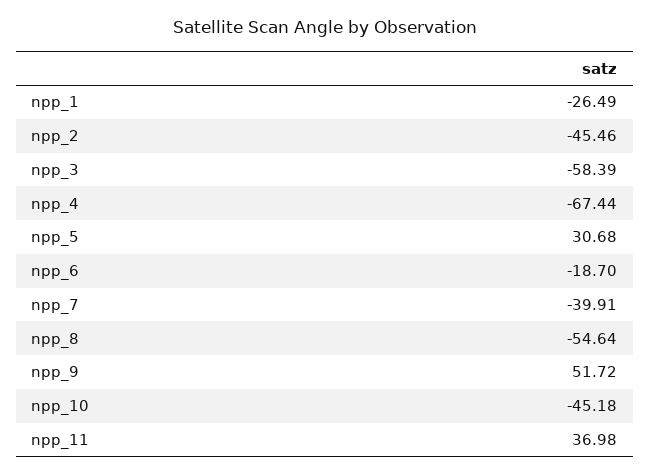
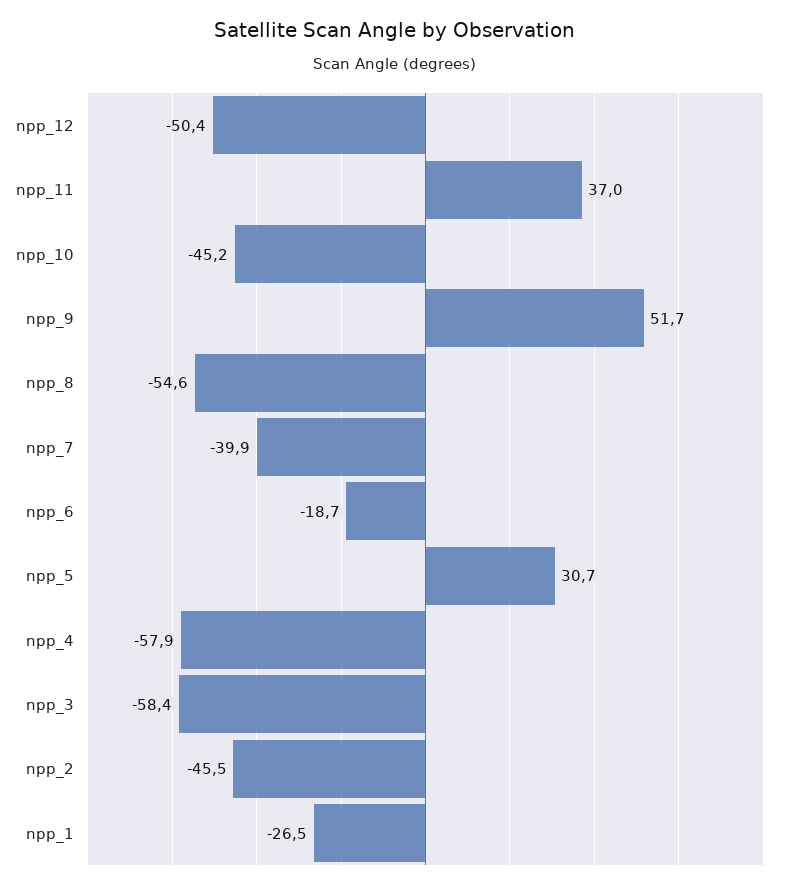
  {
    "npp_1": -26.49,
    "npp_2": -45.46,
    "npp_3": -58.39,
-   "npp_4": -67.44,
+   "npp_4": -57.9,
    "npp_5": 30.68,
    "npp_6": -18.7,
    "npp_7": -39.91,
    "npp_8": -54.64,
    "npp_9": 51.72,
    "npp_10": -45.18,
-   "npp_11": 36.98
+   "npp_11": 36.98,
+   "npp_12": -50.4
  }

